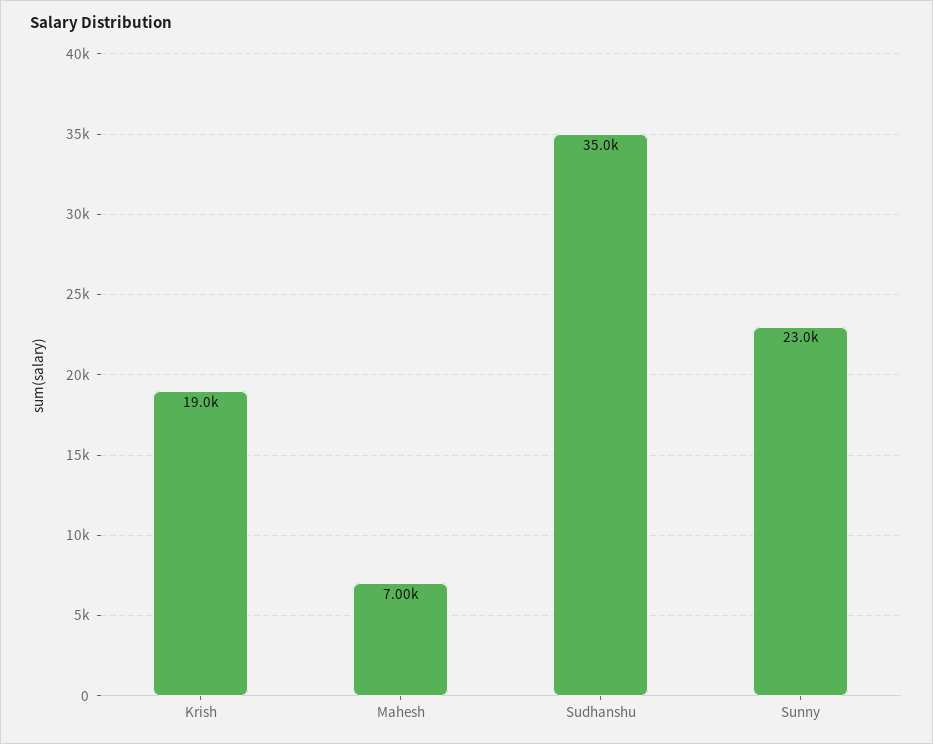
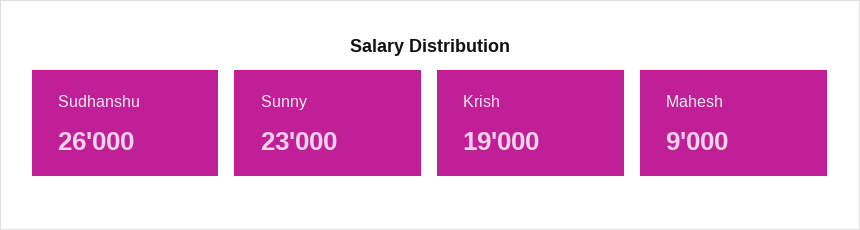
  {
    "Krish": 19000,
-   "Mahesh": 7000,
+   "Mahesh": 9000,
-   "Sudhanshu": 35000,
+   "Sudhanshu": 26000,
    "Sunny": 23000
  }

